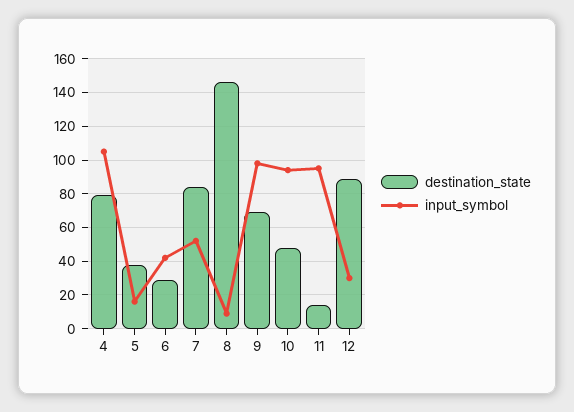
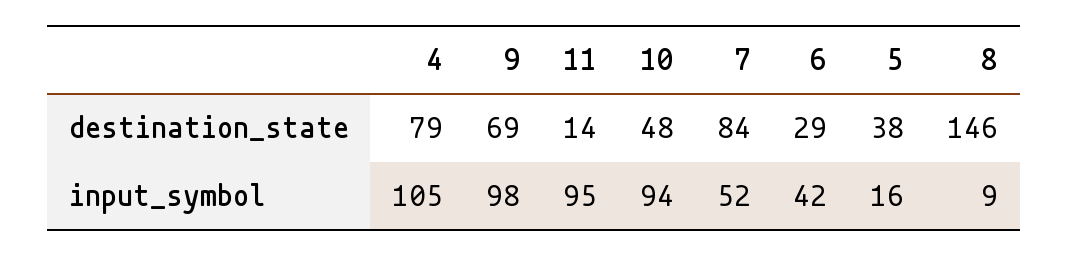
  {
    "destination_state": {
      "4": 79,
      "5": 38,
      "6": 29,
      "7": 84,
      "8": 146,
      "9": 69,
      "10": 48,
-     "11": 14,
+     "11": 14
-     "12": 90
    },
    "input_symbol": {
      "4": 105,
      "5": 16,
      "6": 42,
      "7": 52,
      "8": 9,
      "9": 98,
      "10": 94,
-     "11": 95,
+     "11": 95
-     "12": 30
    }
  }

